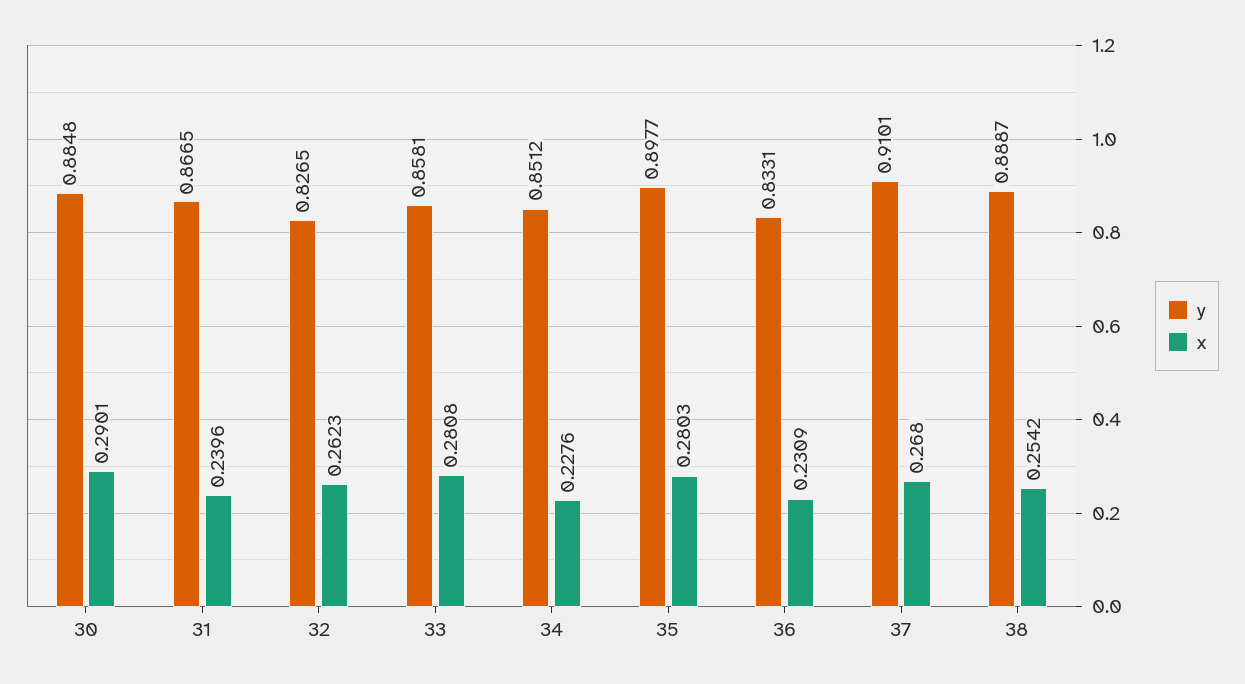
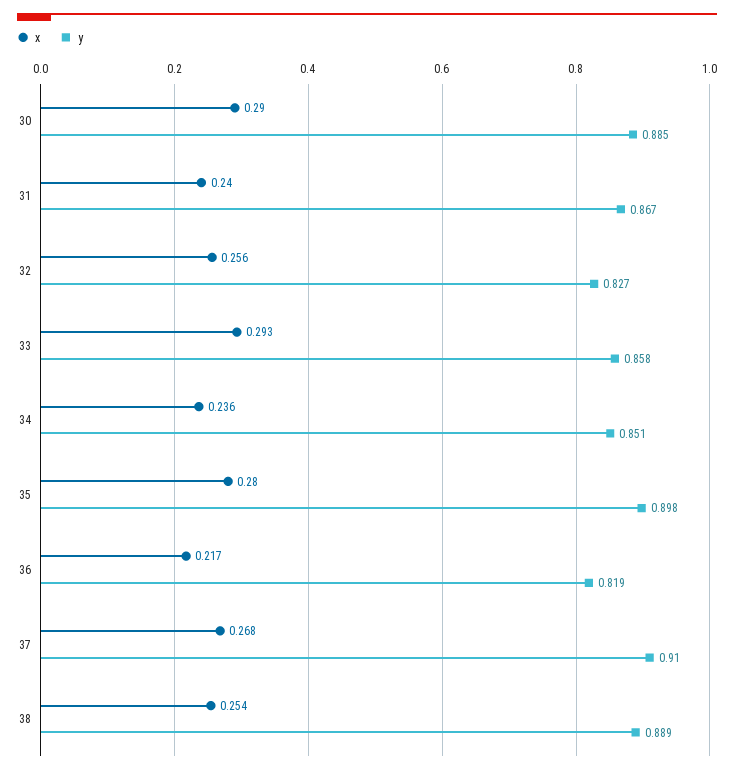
  {
    "y": {
      "30": 0.8848,
      "31": 0.8665,
      "32": 0.8265,
      "33": 0.8581,
      "34": 0.8512,
      "35": 0.8977,
-     "36": 0.8331,
+     "36": 0.819,
      "37": 0.9101,
      "38": 0.8887
    },
    "x": {
      "30": 0.2901,
      "31": 0.2396,
-     "32": 0.2623,
+     "32": 0.256,
-     "33": 0.2808,
+     "33": 0.293,
-     "34": 0.2276,
+     "34": 0.236,
      "35": 0.2803,
-     "36": 0.2309,
+     "36": 0.217,
      "37": 0.268,
      "38": 0.2542
    }
  }

